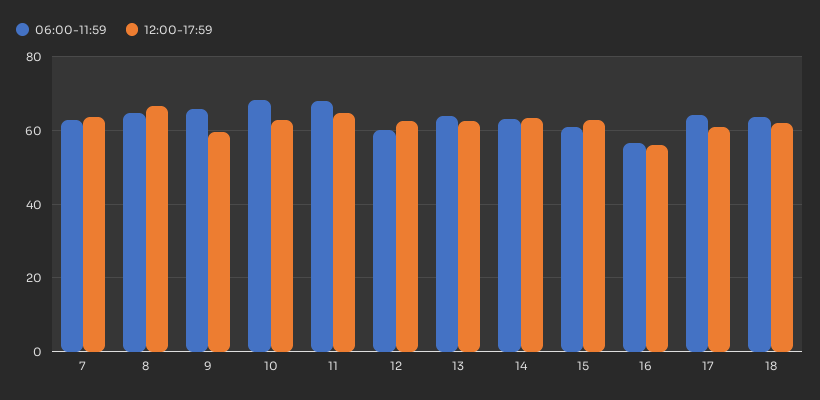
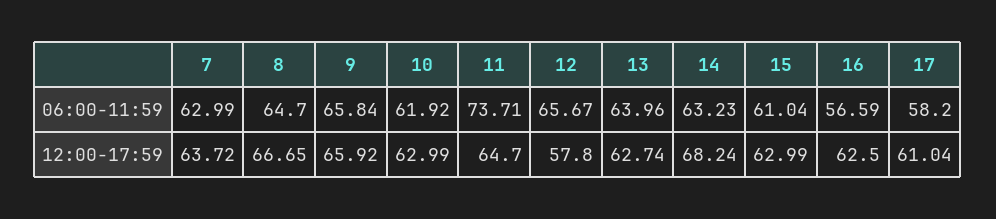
  {
    "06:00-11:59": {
      "7": 62.99,
      "8": 64.7,
      "9": 65.84,
-     "10": 68,
+     "10": 61.92,
-     "11": 68,
+     "11": 73.71,
-     "12": 60,
+     "12": 65.67,
      "13": 63.96,
      "14": 63.23,
      "15": 61.04,
      "16": 56.59,
-     "17": 64,
+     "17": 58.2
-     "18": 64
    },
    "12:00-17:59": {
      "7": 63.72,
      "8": 66.65,
-     "9": 60,
+     "9": 65.92,
      "10": 62.99,
      "11": 64.7,
-     "12": 62,
+     "12": 57.8,
      "13": 62.74,
-     "14": 64,
+     "14": 68.24,
      "15": 62.99,
-     "16": 56,
+     "16": 62.5,
-     "17": 61.04,
+     "17": 61.04
-     "18": 62
    }
  }

